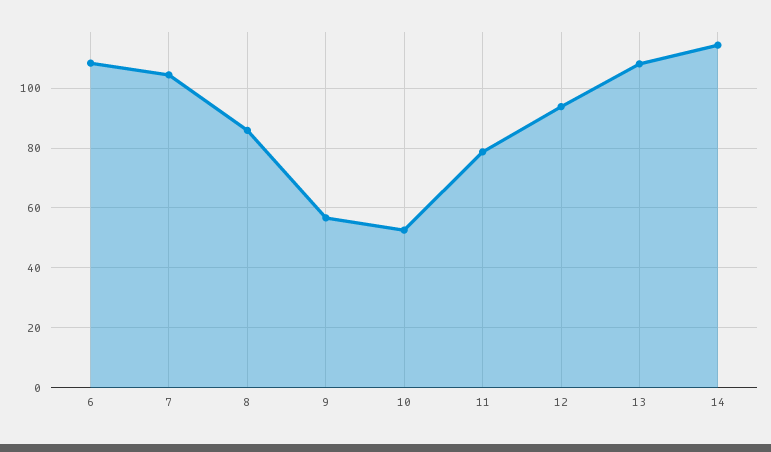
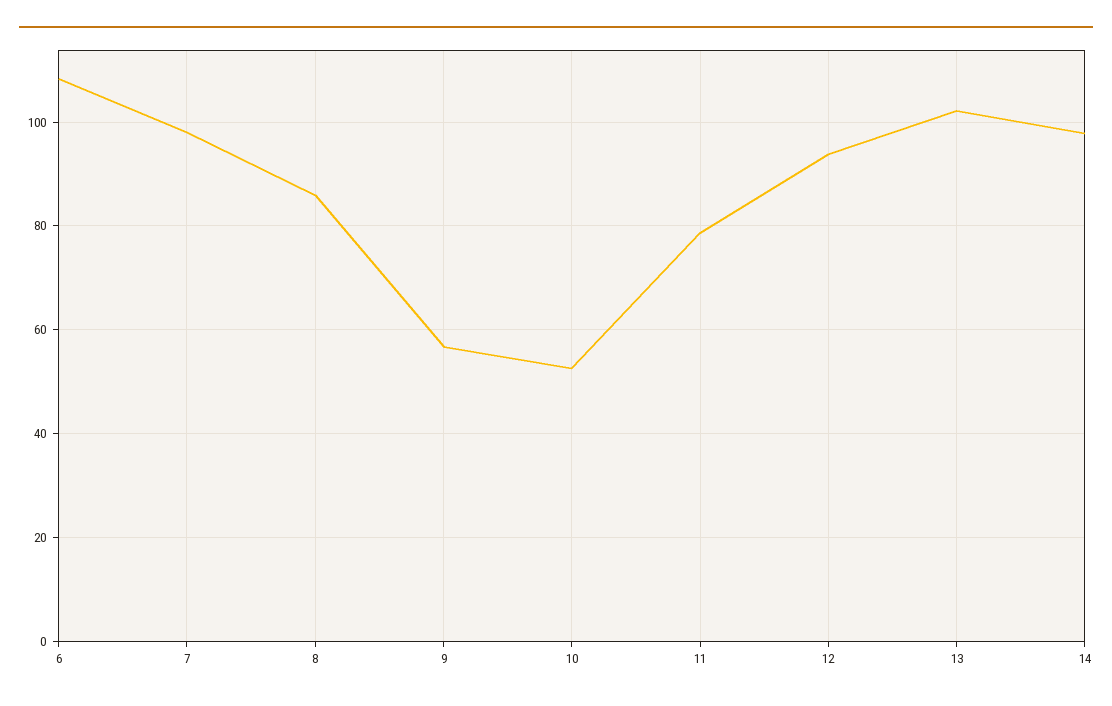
  {
    "6": 108,
-   "7": 105,
+   "7": 98,
    "8": 86,
    "9": 56,
    "10": 52,
    "11": 78,
    "12": 94,
-   "13": 107.5,
+   "13": 102,
-   "14": 115
+   "14": 98
  }

